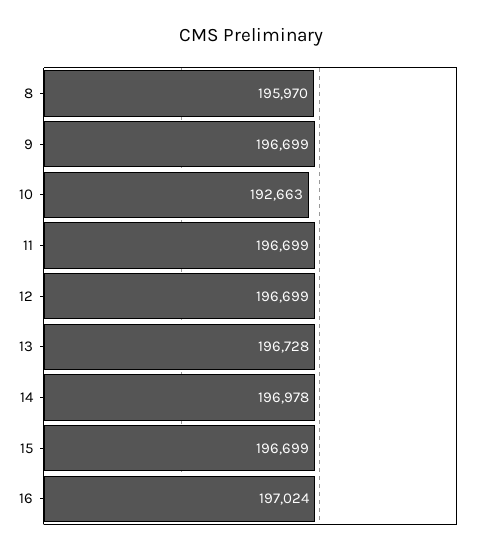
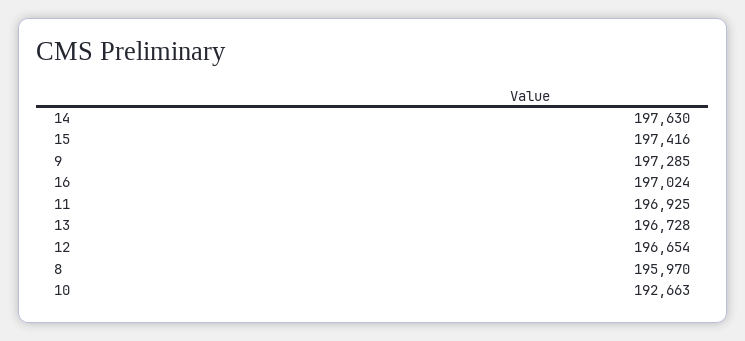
  {
    "8": 195970,
-   "9": 196699,
+   "9": 197285,
    "10": 192663,
-   "11": 196699,
+   "11": 196925,
-   "12": 196699,
+   "12": 196654,
    "13": 196728,
-   "14": 196978,
+   "14": 197630,
-   "15": 196699,
+   "15": 197416,
    "16": 197024
  }

